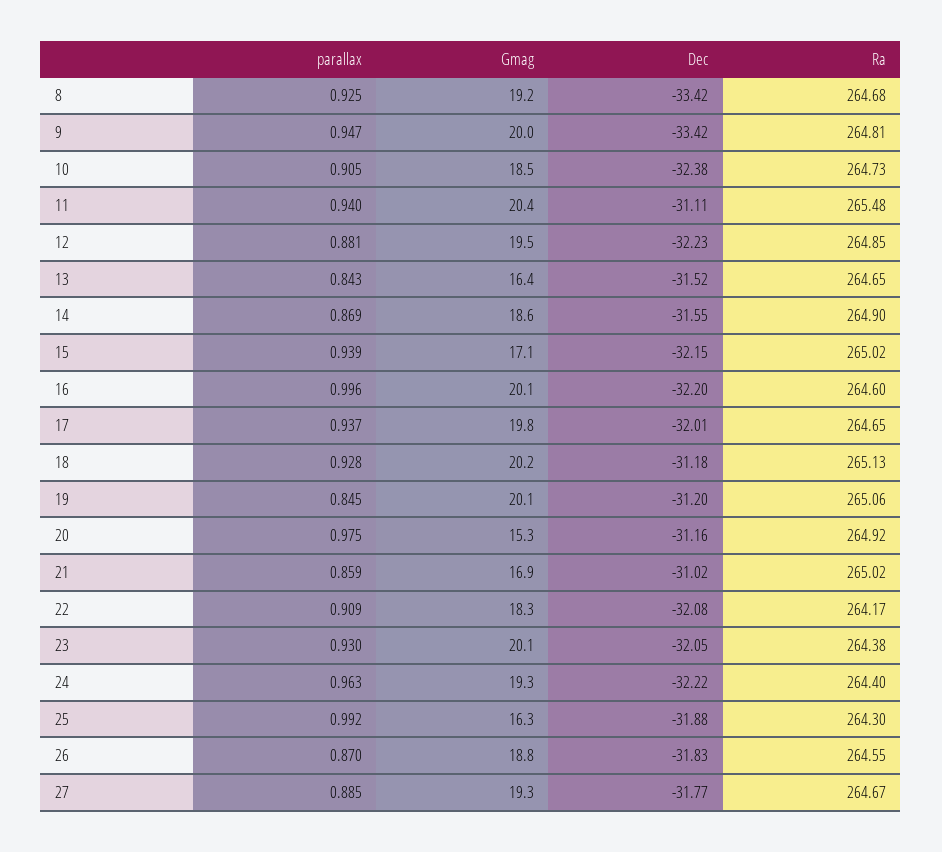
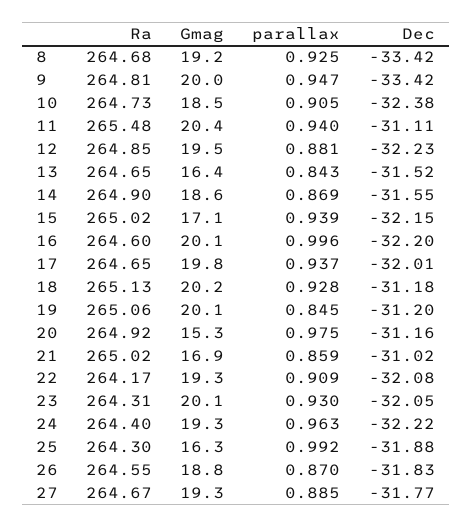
  {
    "parallax": {
      "8": 0.925,
      "9": 0.947,
      "10": 0.905,
      "11": 0.94,
      "12": 0.881,
      "13": 0.843,
      "14": 0.869,
      "15": 0.939,
      "16": 0.996,
      "17": 0.937,
      "18": 0.928,
      "19": 0.845,
      "20": 0.975,
      "21": 0.859,
      "22": 0.909,
      "23": 0.93,
      "24": 0.963,
      "25": 0.992,
      "26": 0.87,
      "27": 0.885
    },
    "Gmag": {
      "8": 19.2,
      "9": 20,
      "10": 18.5,
      "11": 20.4,
      "12": 19.5,
      "13": 16.4,
      "14": 18.6,
      "15": 17.1,
      "16": 20.1,
      "17": 19.8,
      "18": 20.2,
      "19": 20.1,
      "20": 15.3,
      "21": 16.9,
-     "22": 18.3,
+     "22": 19.3,
      "23": 20.1,
      "24": 19.3,
      "25": 16.3,
      "26": 18.8,
      "27": 19.3
    },
    "Dec": {
      "8": -33.42,
      "9": -33.42,
      "10": -32.38,
      "11": -31.11,
      "12": -32.23,
      "13": -31.52,
      "14": -31.55,
      "15": -32.15,
      "16": -32.2,
      "17": -32.01,
      "18": -31.18,
      "19": -31.2,
      "20": -31.16,
      "21": -31.02,
      "22": -32.08,
      "23": -32.05,
      "24": -32.22,
      "25": -31.88,
      "26": -31.83,
      "27": -31.77
    },
    "Ra": {
      "8": 264.68,
      "9": 264.81,
      "10": 264.73,
      "11": 265.48,
      "12": 264.85,
      "13": 264.65,
      "14": 264.9,
      "15": 265.02,
      "16": 264.6,
      "17": 264.65,
      "18": 265.13,
      "19": 265.06,
      "20": 264.92,
      "21": 265.02,
      "22": 264.17,
-     "23": 264.38,
+     "23": 264.31,
      "24": 264.4,
      "25": 264.3,
      "26": 264.55,
      "27": 264.67
    }
  }

